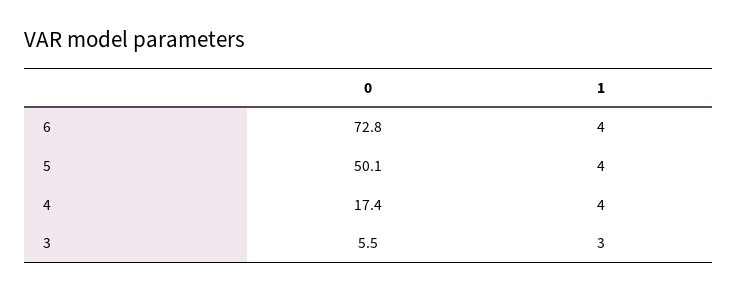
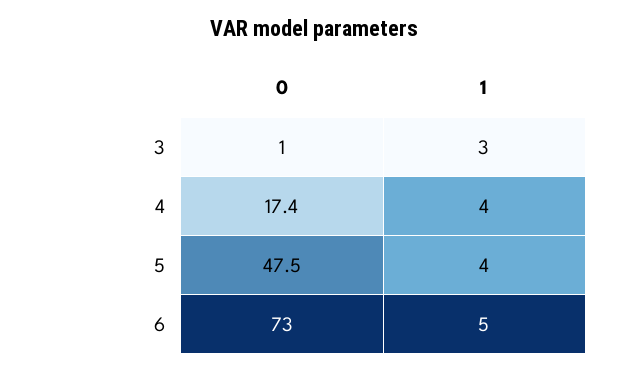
  {
    "0": {
-     "6": 72.8,
+     "6": 73,
-     "5": 50.1,
+     "5": 47.5,
      "4": 17.4,
-     "3": 5.5
+     "3": 1
    },
    "1": {
-     "6": 4,
+     "6": 5,
      "5": 4,
      "4": 4,
      "3": 3
    }
  }

